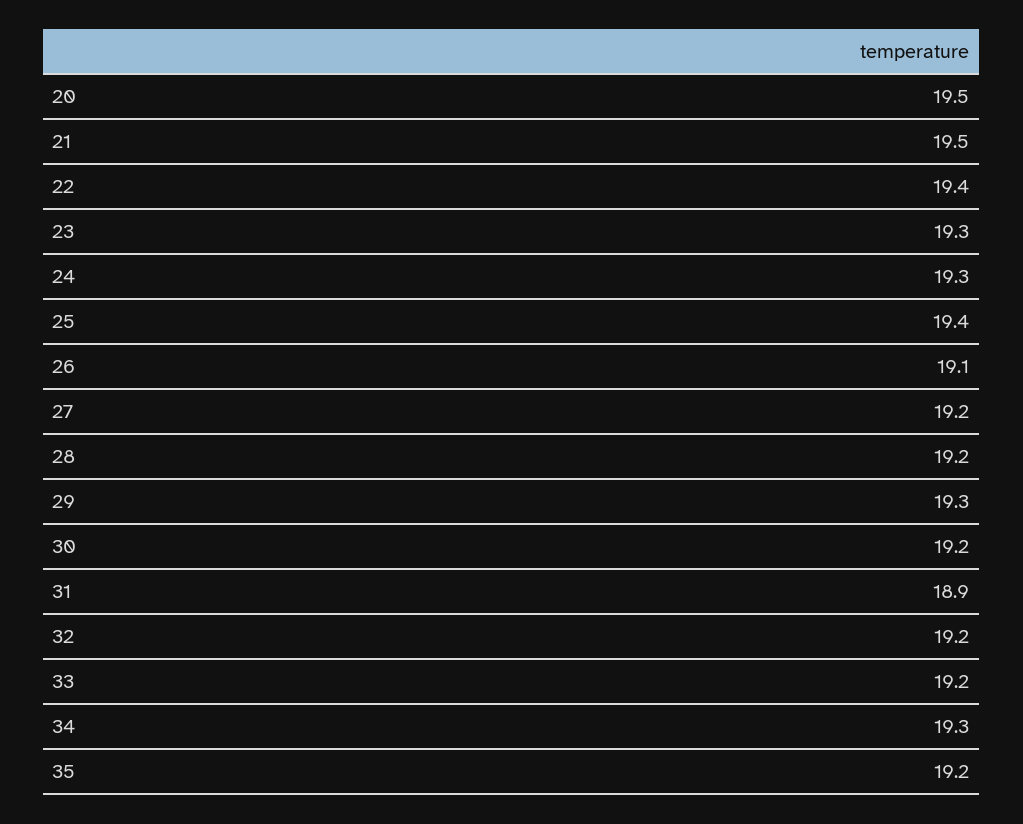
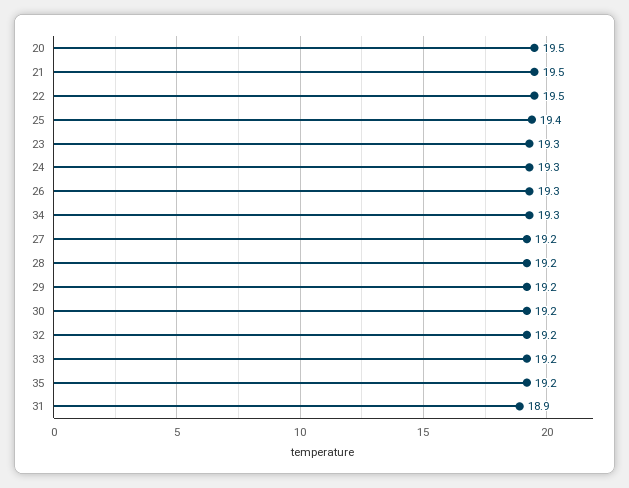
  {
    "20": 19.5,
    "21": 19.5,
-   "22": 19.4,
+   "22": 19.5,
    "23": 19.3,
    "24": 19.3,
    "25": 19.4,
-   "26": 19.1,
+   "26": 19.3,
    "27": 19.2,
    "28": 19.2,
-   "29": 19.3,
+   "29": 19.2,
    "30": 19.2,
    "31": 18.9,
    "32": 19.2,
    "33": 19.2,
    "34": 19.3,
    "35": 19.2
  }

